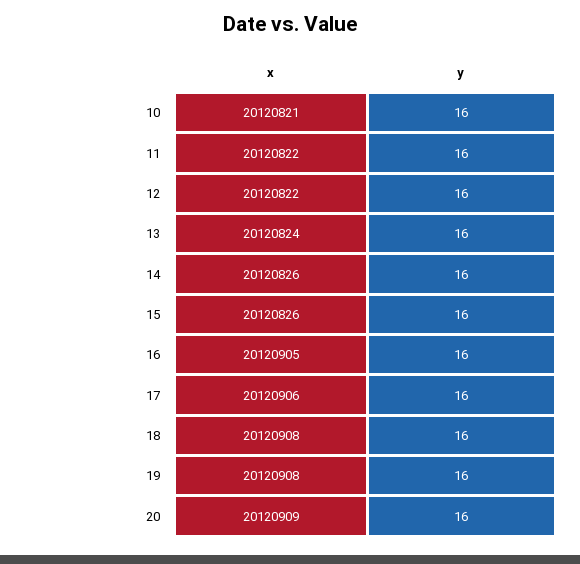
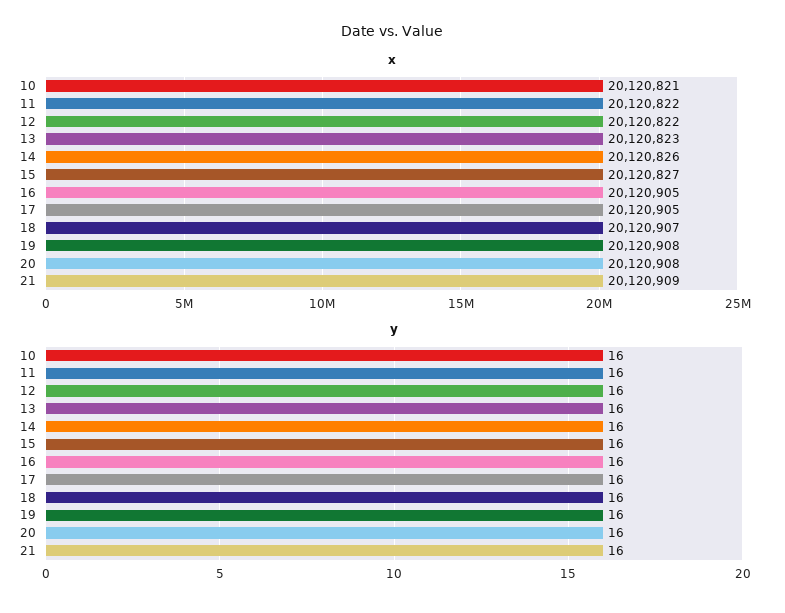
  {
    "x": {
      "10": 20120821,
      "11": 20120822,
      "12": 20120822,
-     "13": 20120824,
+     "13": 20120823,
      "14": 20120826,
-     "15": 20120826,
+     "15": 20120827,
      "16": 20120905,
-     "17": 20120906,
+     "17": 20120905,
-     "18": 20120908,
+     "18": 20120907,
      "19": 20120908,
-     "20": 20120909
+     "20": 20120908,
+     "21": 20120909
    },
    "y": {
      "10": 16,
      "11": 16,
      "12": 16,
      "13": 16,
      "14": 16,
      "15": 16,
      "16": 16,
      "17": 16,
      "18": 16,
      "19": 16,
-     "20": 16
+     "20": 16,
+     "21": 16
    }
  }

